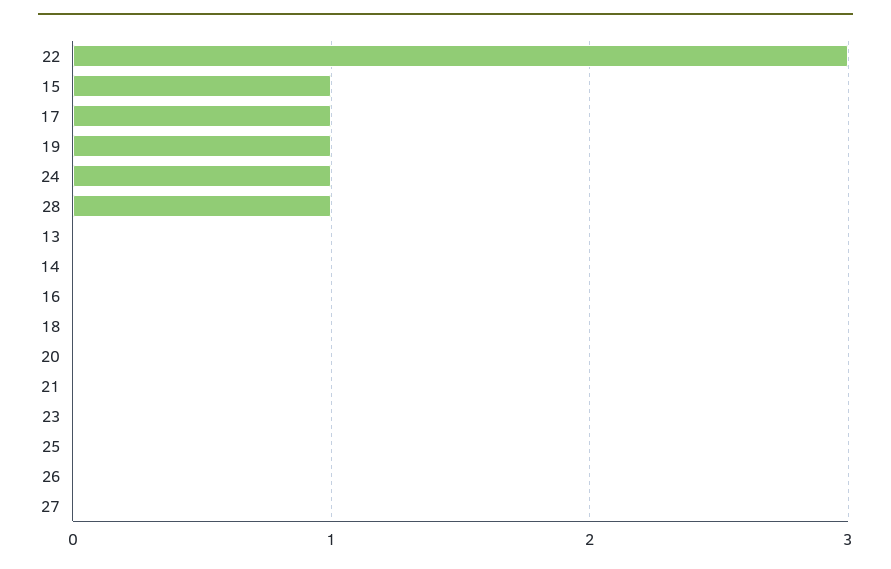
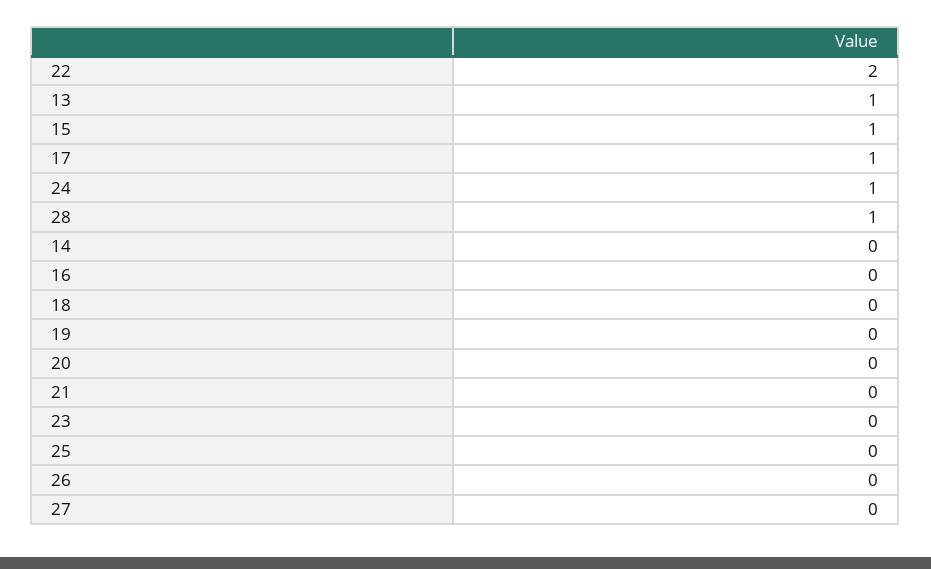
  {
-   "22": 3,
+   "22": 2,
    "15": 1,
    "17": 1,
-   "19": 1,
+   "19": 0,
    "24": 1,
    "28": 1,
-   "13": 0,
+   "13": 1,
    "14": 0,
    "16": 0,
    "18": 0,
    "20": 0,
    "21": 0,
    "23": 0,
    "25": 0,
    "26": 0,
    "27": 0
  }

